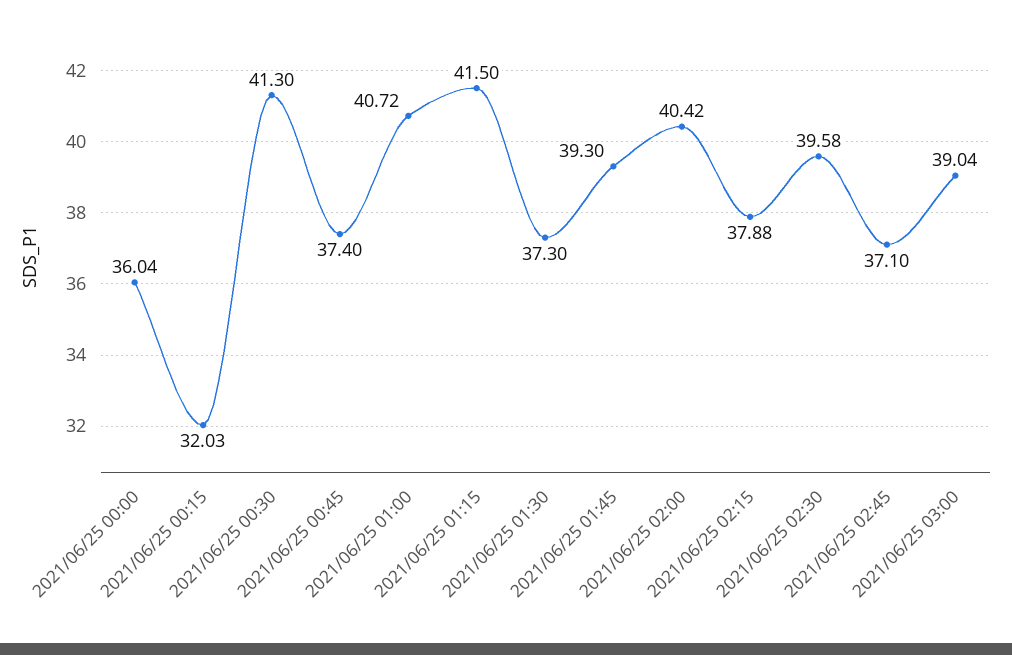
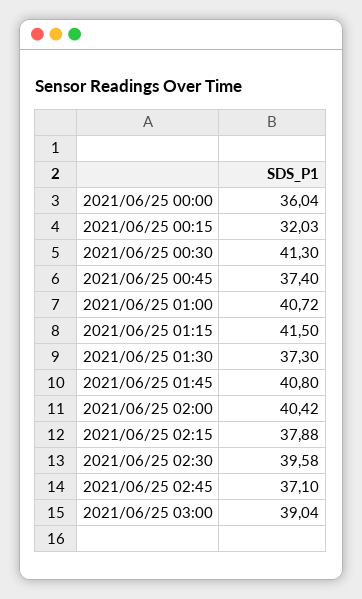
  {
    "2021/06/25 00:00": 36.04,
    "2021/06/25 00:15": 32.03,
    "2021/06/25 00:30": 41.3,
    "2021/06/25 00:45": 37.4,
    "2021/06/25 01:00": 40.72,
    "2021/06/25 01:15": 41.5,
    "2021/06/25 01:30": 37.3,
-   "2021/06/25 01:45": 39.3,
+   "2021/06/25 01:45": 40.8,
    "2021/06/25 02:00": 40.42,
    "2021/06/25 02:15": 37.88,
    "2021/06/25 02:30": 39.58,
    "2021/06/25 02:45": 37.1,
    "2021/06/25 03:00": 39.04
  }

